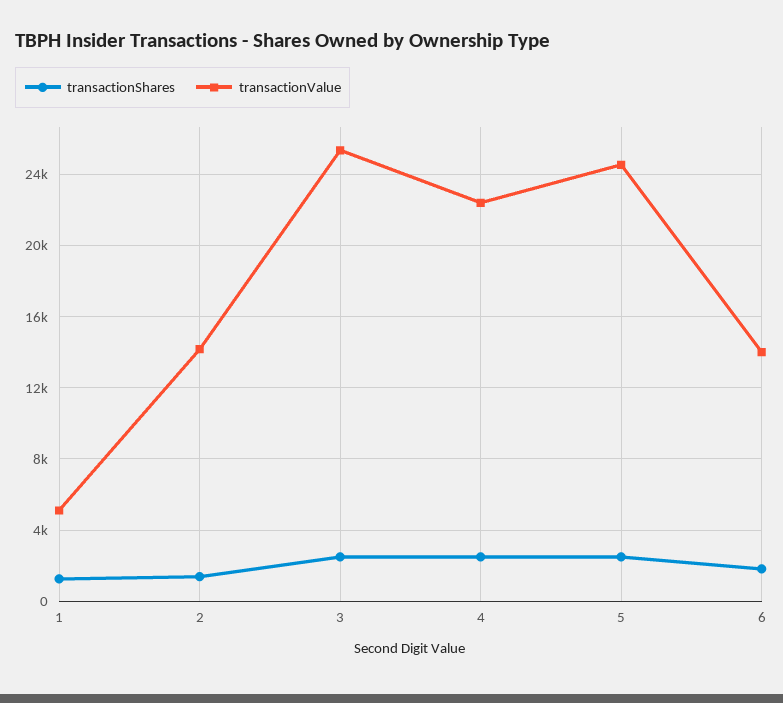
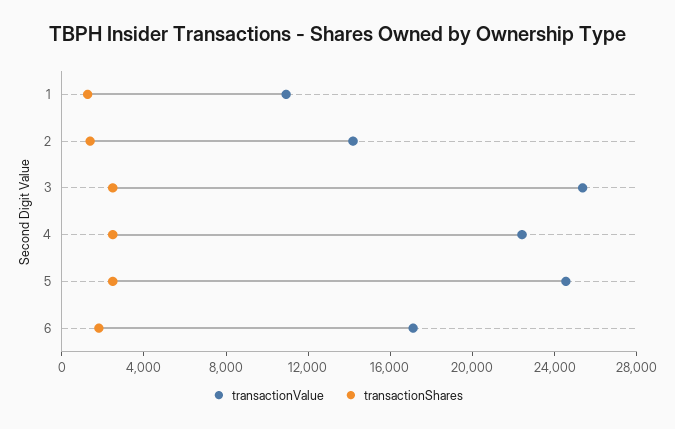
  {
    "transactionShares": {
      "1": 1500,
      "2": 1500,
      "3": 2500,
      "4": 2500,
      "5": 2500,
      "6": 2000
    },
    "transactionValue": {
-     "1": 5000,
+     "1": 11000,
      "2": 14000,
      "3": 25500,
      "4": 22500,
      "5": 24500,
-     "6": 14000
+     "6": 17000
    }
  }

